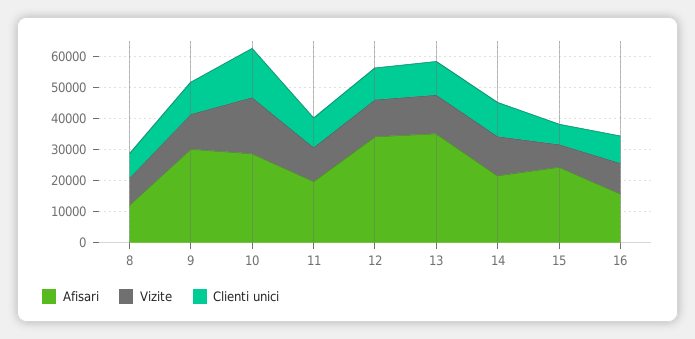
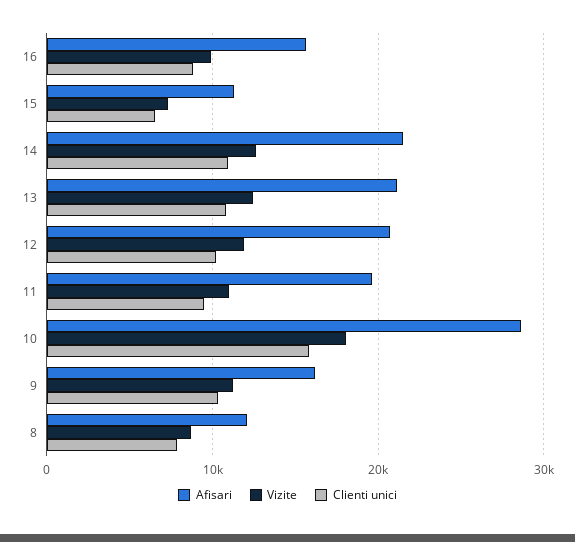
  {
    "Afisari": {
      "8": 12000,
-     "9": 30000,
+     "9": 16000,
      "10": 29000,
      "11": 20000,
-     "12": 35000,
+     "12": 21000,
-     "13": 35000,
+     "13": 21000,
      "14": 22000,
-     "15": 25000,
+     "15": 11000,
      "16": 16000
    },
    "Vizite": {
      "8": 9000,
      "9": 11000,
      "10": 18000,
      "11": 11000,
      "12": 12000,
      "13": 12000,
      "14": 13000,
      "15": 7000,
      "16": 10000
    },
    "Clienti unici": {
      "8": 8000,
      "9": 10000,
      "10": 16000,
      "11": 9000,
      "12": 10000,
      "13": 11000,
      "14": 11000,
      "15": 7000,
      "16": 9000
    }
  }

